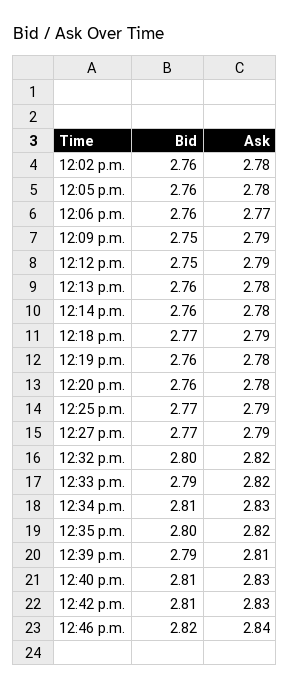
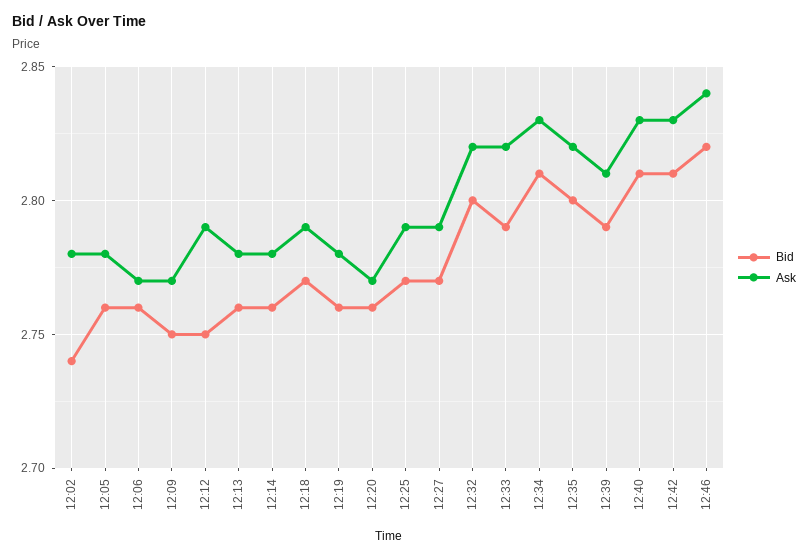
  {
    "Bid": {
-     "12:02 p.m.": 2.76,
+     "12:02 p.m.": 2.74,
      "12:05 p.m.": 2.76,
      "12:06 p.m.": 2.76,
      "12:09 p.m.": 2.75,
      "12:12 p.m.": 2.75,
      "12:13 p.m.": 2.76,
      "12:14 p.m.": 2.76,
      "12:18 p.m.": 2.77,
      "12:19 p.m.": 2.76,
      "12:20 p.m.": 2.76,
      "12:25 p.m.": 2.77,
      "12:27 p.m.": 2.77,
      "12:32 p.m.": 2.8,
      "12:33 p.m.": 2.79,
      "12:34 p.m.": 2.81,
      "12:35 p.m.": 2.8,
      "12:39 p.m.": 2.79,
      "12:40 p.m.": 2.81,
      "12:42 p.m.": 2.81,
      "12:46 p.m.": 2.82
    },
    "Ask": {
      "12:02 p.m.": 2.78,
      "12:05 p.m.": 2.78,
      "12:06 p.m.": 2.77,
-     "12:09 p.m.": 2.79,
+     "12:09 p.m.": 2.77,
      "12:12 p.m.": 2.79,
      "12:13 p.m.": 2.78,
      "12:14 p.m.": 2.78,
      "12:18 p.m.": 2.79,
      "12:19 p.m.": 2.78,
-     "12:20 p.m.": 2.78,
+     "12:20 p.m.": 2.77,
      "12:25 p.m.": 2.79,
      "12:27 p.m.": 2.79,
      "12:32 p.m.": 2.82,
      "12:33 p.m.": 2.82,
      "12:34 p.m.": 2.83,
      "12:35 p.m.": 2.82,
      "12:39 p.m.": 2.81,
      "12:40 p.m.": 2.83,
      "12:42 p.m.": 2.83,
      "12:46 p.m.": 2.84
    }
  }

